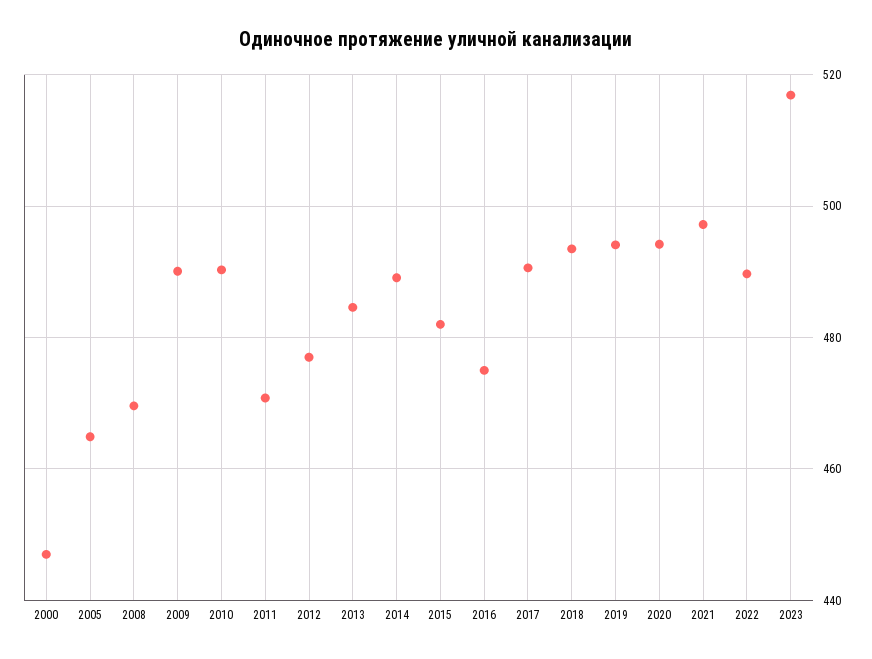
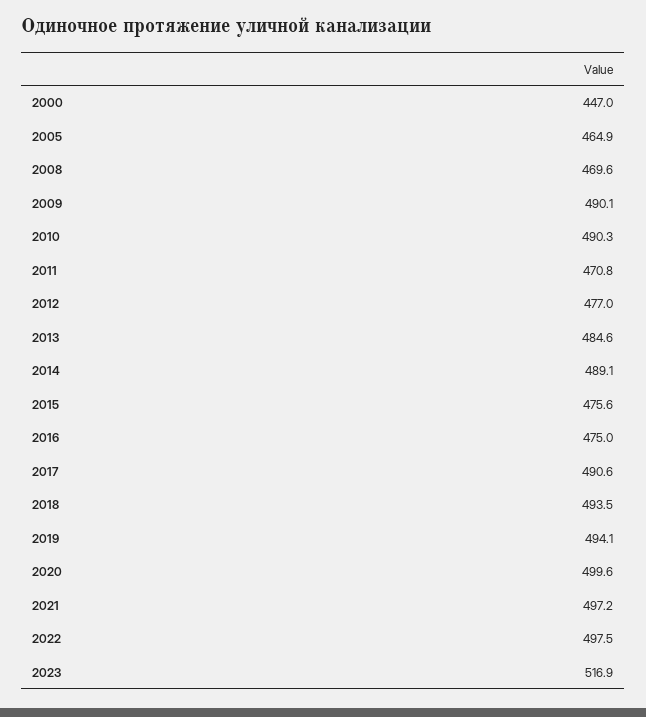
  {
    "2000": 447,
    "2005": 464.9,
    "2008": 469.6,
    "2009": 490.1,
    "2010": 490.3,
    "2011": 470.8,
    "2012": 477,
    "2013": 484.6,
    "2014": 489.1,
-   "2015": 482,
+   "2015": 475.6,
    "2016": 475,
    "2017": 490.6,
    "2018": 493.5,
    "2019": 494.1,
-   "2020": 494,
+   "2020": 499.6,
    "2021": 497.2,
-   "2022": 490,
+   "2022": 497.5,
    "2023": 516.9
  }

